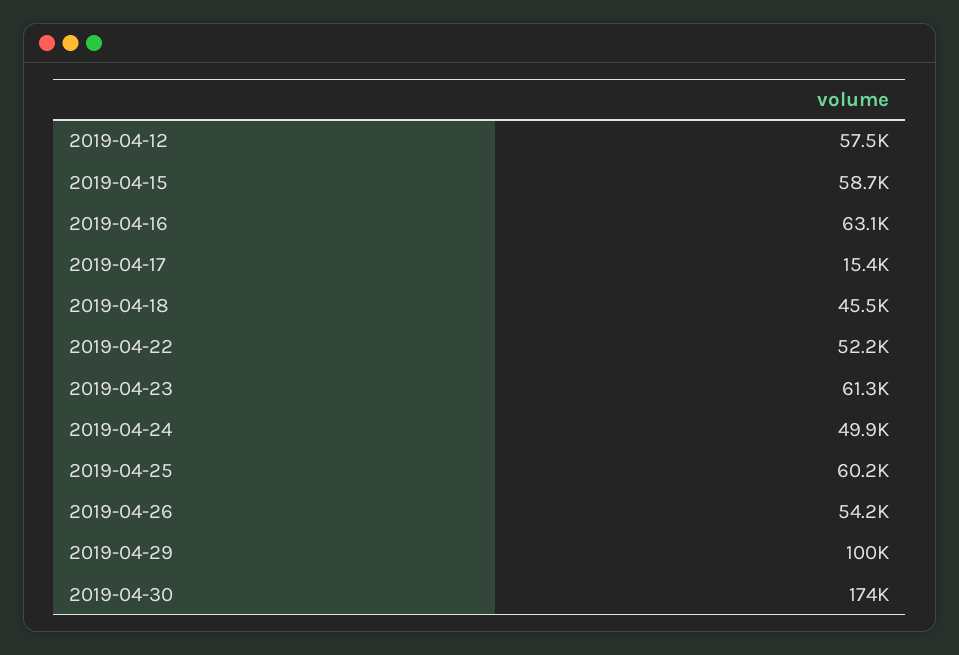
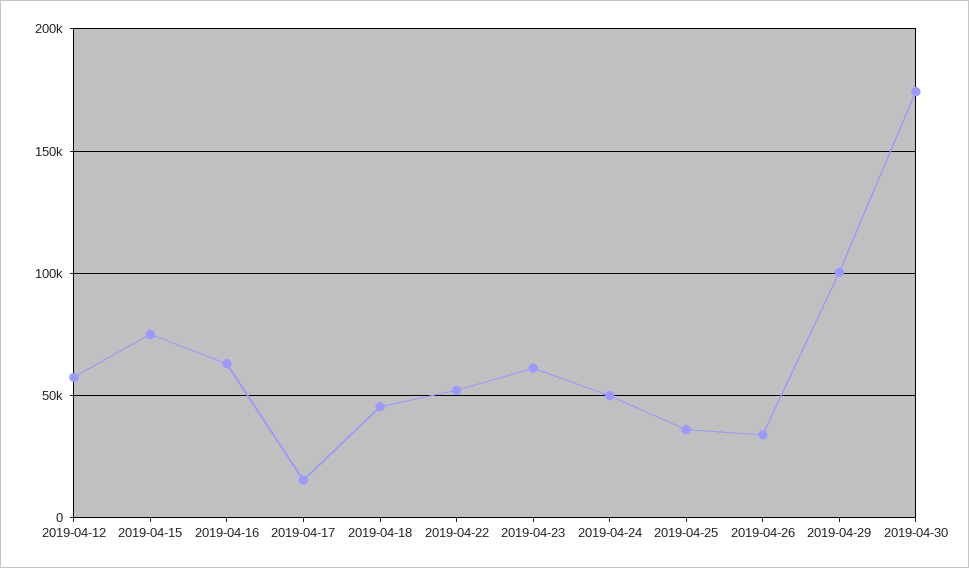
  {
    "2019-04-12": 57500,
-   "2019-04-15": 58700,
+   "2019-04-15": 75000,
    "2019-04-16": 63100,
    "2019-04-17": 15400,
    "2019-04-18": 45500,
    "2019-04-22": 52200,
    "2019-04-23": 61300,
    "2019-04-24": 49900,
-   "2019-04-25": 60200,
+   "2019-04-25": 35000,
-   "2019-04-26": 54200,
+   "2019-04-26": 35000,
    "2019-04-29": 100000,
    "2019-04-30": 174000
  }

